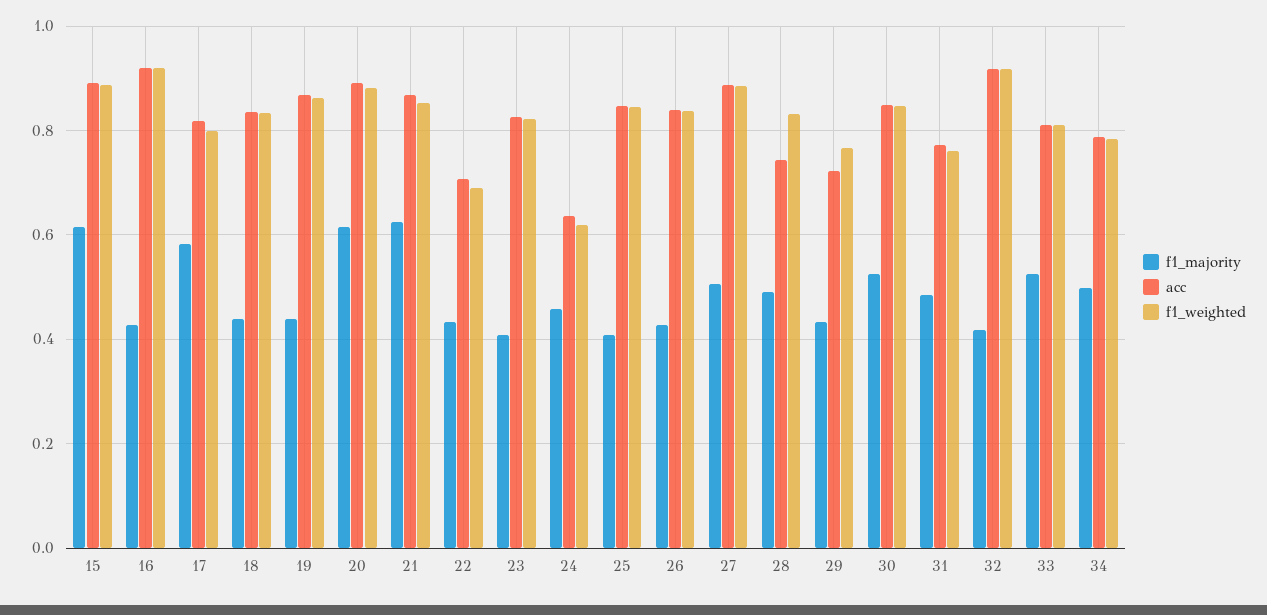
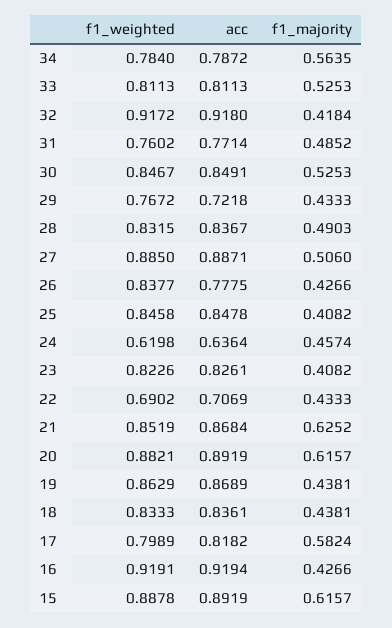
  {
    "f1_majority": {
      "15": 0.6157,
      "16": 0.4266,
      "17": 0.5824,
      "18": 0.4381,
      "19": 0.4381,
      "20": 0.6157,
      "21": 0.6252,
      "22": 0.4333,
      "23": 0.4082,
      "24": 0.4574,
      "25": 0.4082,
      "26": 0.4266,
      "27": 0.506,
      "28": 0.4903,
      "29": 0.4333,
      "30": 0.5253,
      "31": 0.4852,
      "32": 0.4184,
      "33": 0.5253,
-     "34": 0.5
+     "34": 0.5635
    },
    "acc": {
      "15": 0.8919,
      "16": 0.9194,
      "17": 0.8182,
      "18": 0.8361,
      "19": 0.8689,
      "20": 0.8919,
      "21": 0.8684,
      "22": 0.7069,
      "23": 0.8261,
      "24": 0.6364,
      "25": 0.8478,
-     "26": 0.84,
+     "26": 0.7775,
      "27": 0.8871,
-     "28": 0.74,
+     "28": 0.8367,
      "29": 0.7218,
      "30": 0.8491,
      "31": 0.7714,
      "32": 0.918,
      "33": 0.8113,
      "34": 0.7872
    },
    "f1_weighted": {
      "15": 0.8878,
      "16": 0.9191,
      "17": 0.7989,
      "18": 0.8333,
      "19": 0.8629,
      "20": 0.8821,
      "21": 0.8519,
      "22": 0.6902,
      "23": 0.8226,
      "24": 0.6198,
      "25": 0.8458,
      "26": 0.8377,
      "27": 0.885,
      "28": 0.8315,
      "29": 0.7672,
      "30": 0.8467,
      "31": 0.7602,
      "32": 0.9172,
      "33": 0.8113,
      "34": 0.784
    }
  }

